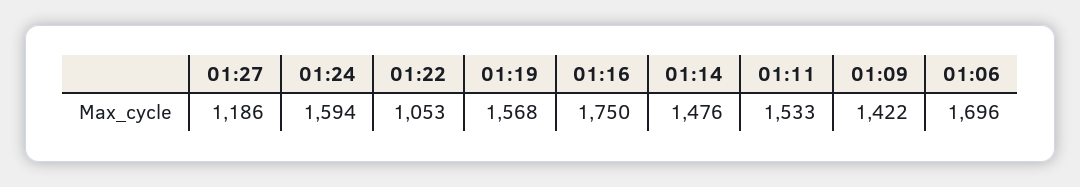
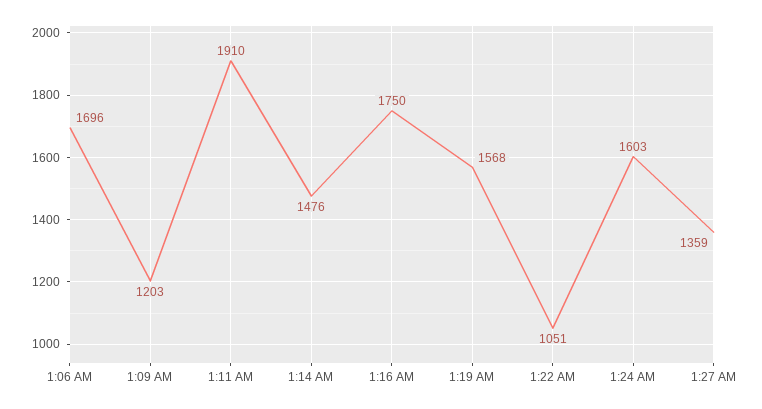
  {
-   "01:27": 1186,
+   "01:27": 1359,
-   "01:24": 1594,
+   "01:24": 1603,
-   "01:22": 1053,
+   "01:22": 1051,
    "01:19": 1568,
    "01:16": 1750,
    "01:14": 1476,
-   "01:11": 1533,
+   "01:11": 1910,
-   "01:09": 1422,
+   "01:09": 1203,
    "01:06": 1696
  }

